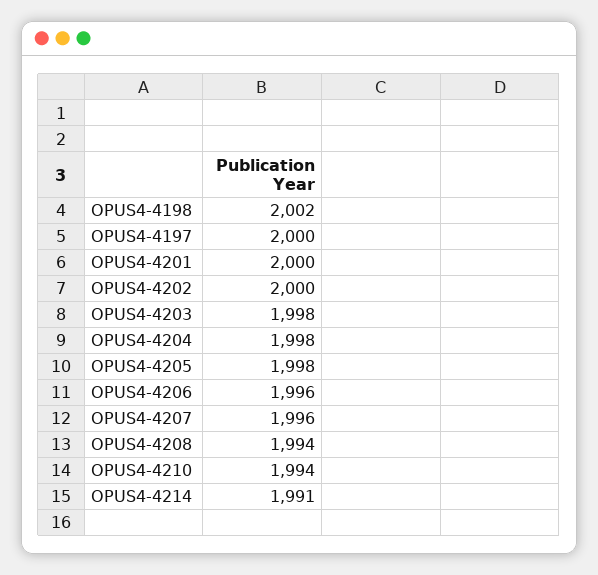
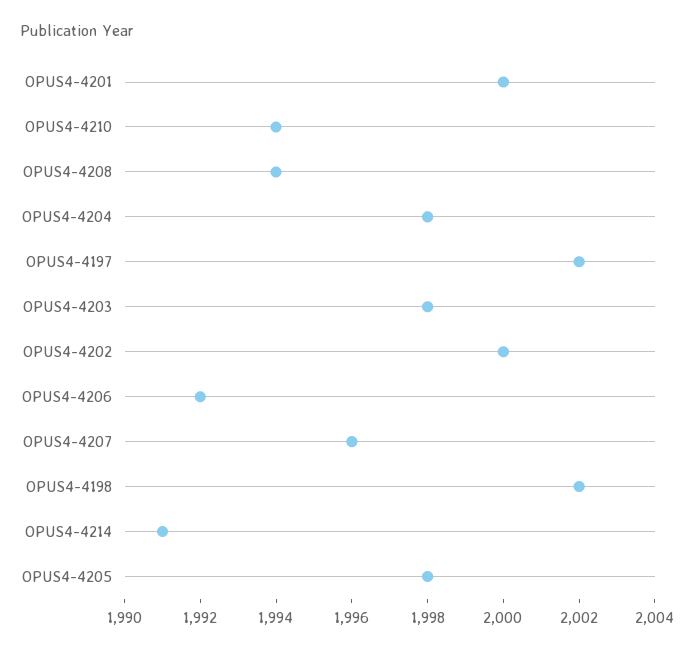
  {
    "OPUS4-4198": 2002,
-   "OPUS4-4197": 2000,
+   "OPUS4-4197": 2002,
    "OPUS4-4201": 2000,
    "OPUS4-4202": 2000,
    "OPUS4-4203": 1998,
    "OPUS4-4204": 1998,
    "OPUS4-4205": 1998,
-   "OPUS4-4206": 1996,
+   "OPUS4-4206": 1992,
    "OPUS4-4207": 1996,
    "OPUS4-4208": 1994,
    "OPUS4-4210": 1994,
    "OPUS4-4214": 1991
  }

